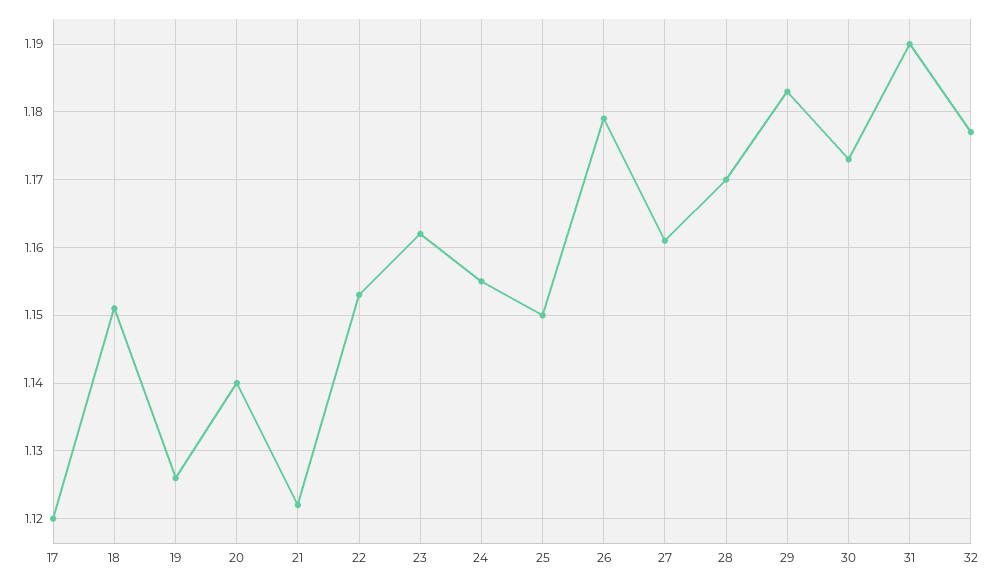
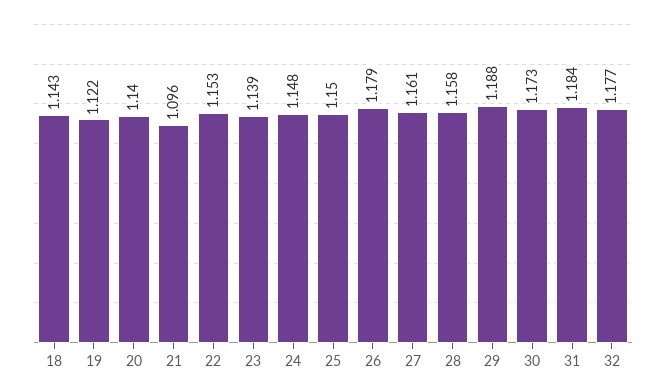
  {
-   "17": 1.12,
-   "18": 1.151,
+   "18": 1.143,
-   "19": 1.126,
+   "19": 1.122,
    "20": 1.14,
-   "21": 1.122,
+   "21": 1.096,
    "22": 1.153,
-   "23": 1.162,
+   "23": 1.139,
-   "24": 1.155,
+   "24": 1.148,
    "25": 1.15,
    "26": 1.179,
    "27": 1.161,
-   "28": 1.17,
+   "28": 1.158,
-   "29": 1.183,
+   "29": 1.188,
    "30": 1.173,
-   "31": 1.19,
+   "31": 1.184,
    "32": 1.177
  }

